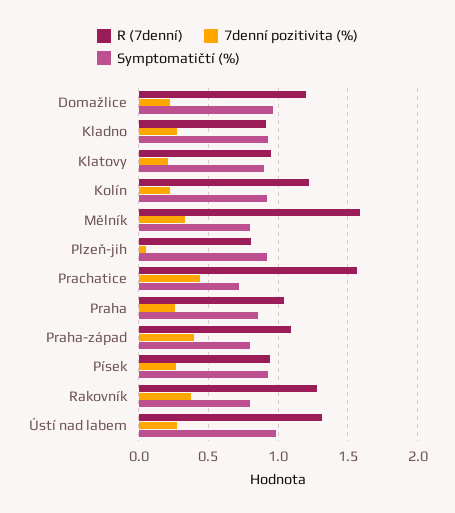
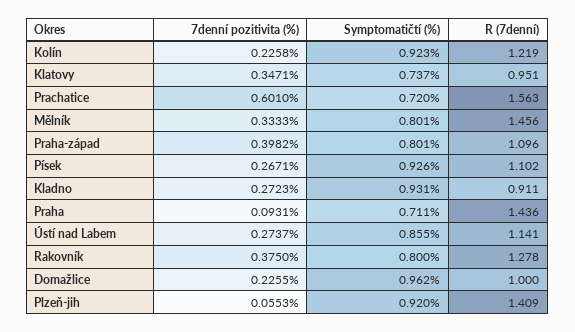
  {
    "R (7denní)": {
-     "Domažlice": 1.2,
+     "Domažlice": 1,
      "Kladno": 0.911,
      "Klatovy": 0.951,
      "Kolín": 1.219,
-     "Mělník": 1.6,
+     "Mělník": 1.456,
-     "Plzeň-jih": 0.8,
+     "Plzeň-jih": 1.409,
      "Prachatice": 1.563,
-     "Praha": 1.05,
+     "Praha": 1.436,
      "Praha-západ": 1.096,
-     "Písek": 0.95,
+     "Písek": 1.102,
      "Rakovník": 1.278,
-     "Ústí nad labem": 1.3
+     "Ústí nad labem": 1.141
    },
    "7denní pozitivita (%)": {
      "Domažlice": 0.2255,
      "Kladno": 0.2723,
-     "Klatovy": 0.2,
+     "Klatovy": 0.3471,
      "Kolín": 0.2258,
      "Mělník": 0.3333,
      "Plzeň-jih": 0.0553,
-     "Prachatice": 0.45,
+     "Prachatice": 0.601,
-     "Praha": 0.25,
+     "Praha": 0.0931,
      "Praha-západ": 0.3982,
      "Písek": 0.2671,
      "Rakovník": 0.375,
      "Ústí nad labem": 0.2737
    },
    "Symptomatičtí (%)": {
      "Domažlice": 0.962,
      "Kladno": 0.931,
-     "Klatovy": 0.9,
+     "Klatovy": 0.737,
      "Kolín": 0.923,
      "Mělník": 0.801,
      "Plzeň-jih": 0.92,
      "Prachatice": 0.72,
-     "Praha": 0.85,
+     "Praha": 0.711,
      "Praha-západ": 0.801,
      "Písek": 0.926,
      "Rakovník": 0.8,
-     "Ústí nad labem": 1
+     "Ústí nad labem": 0.855
    }
  }

